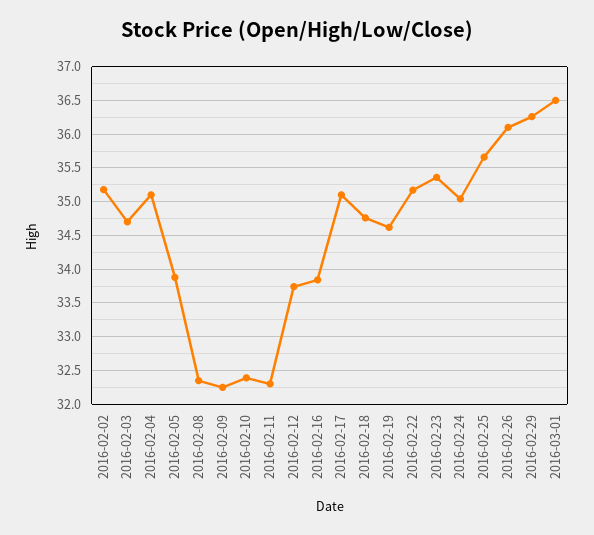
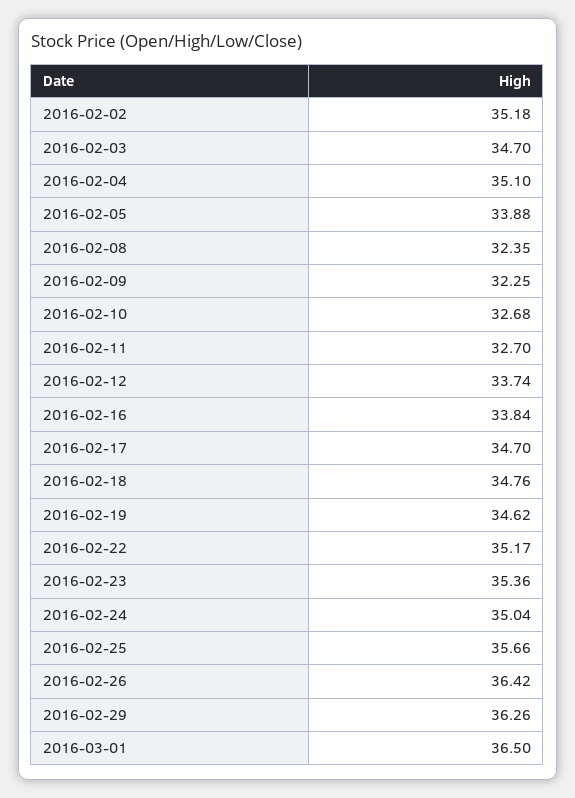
  {
    "2016-02-02": 35.18,
    "2016-02-03": 34.7,
    "2016-02-04": 35.1,
    "2016-02-05": 33.88,
    "2016-02-08": 32.35,
    "2016-02-09": 32.25,
-   "2016-02-10": 32.4,
+   "2016-02-10": 32.68,
-   "2016-02-11": 32.3,
+   "2016-02-11": 32.7,
    "2016-02-12": 33.74,
    "2016-02-16": 33.84,
-   "2016-02-17": 35.1,
+   "2016-02-17": 34.7,
    "2016-02-18": 34.76,
    "2016-02-19": 34.62,
    "2016-02-22": 35.17,
    "2016-02-23": 35.36,
    "2016-02-24": 35.04,
    "2016-02-25": 35.66,
-   "2016-02-26": 36.1,
+   "2016-02-26": 36.42,
    "2016-02-29": 36.26,
    "2016-03-01": 36.5
  }

